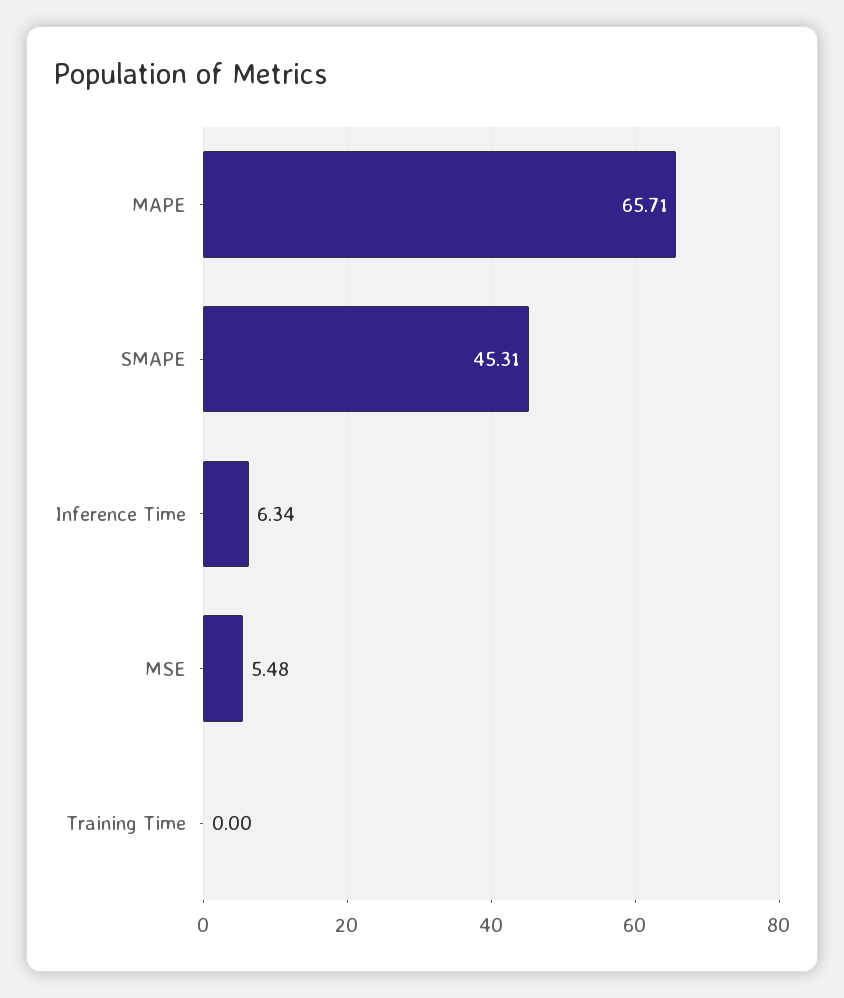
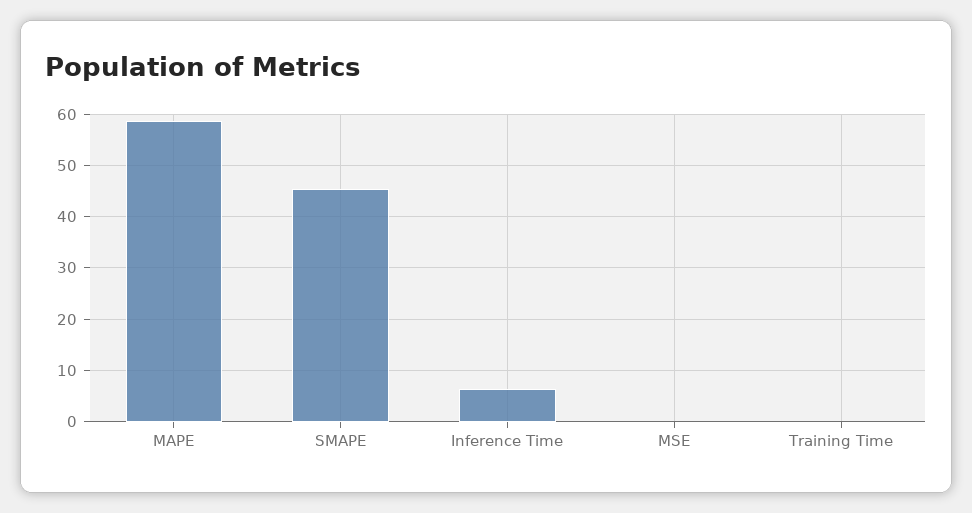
  {
-   "MAPE": 65.71,
+   "MAPE": 58,
    "SMAPE": 45.31,
    "Inference Time": 6.34,
-   "MSE": 5.48,
+   "MSE": 0,
    "Training Time": 0
  }

